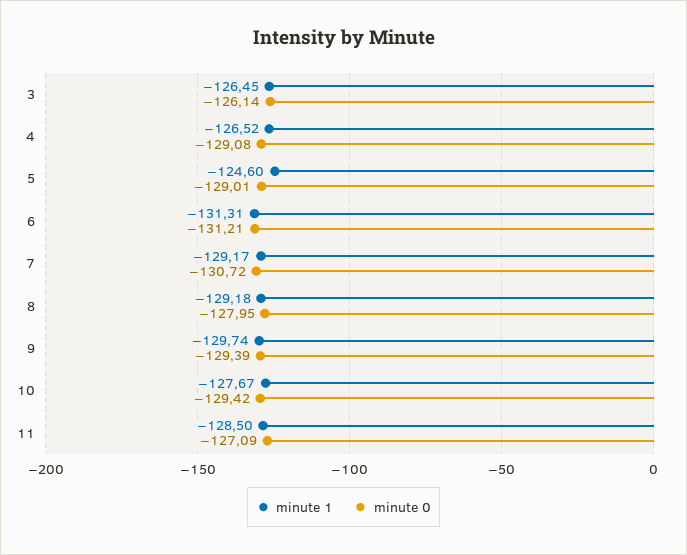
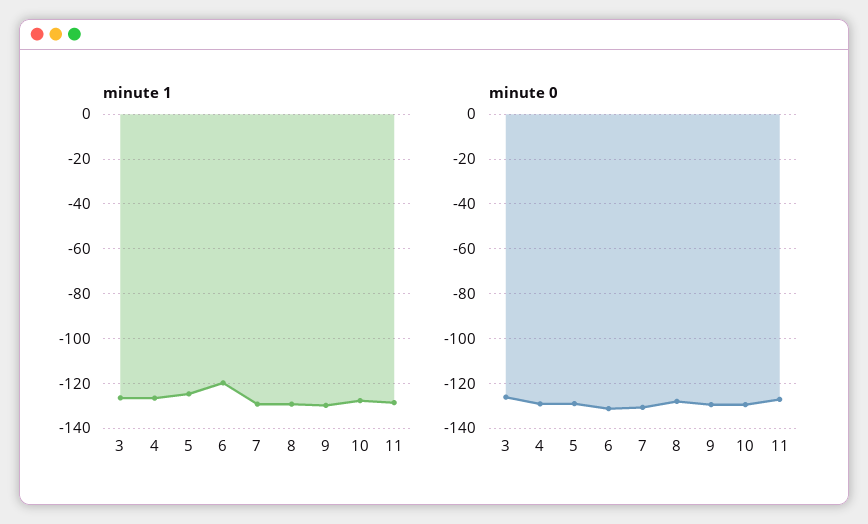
  {
    "minute 1": {
      "3": -126.45,
      "4": -126.52,
      "5": -124.6,
-     "6": -131.31,
+     "6": -120,
      "7": -129.17,
      "8": -129.18,
      "9": -129.74,
      "10": -127.67,
      "11": -128.5
    },
    "minute 0": {
      "3": -126.14,
      "4": -129.08,
      "5": -129.01,
      "6": -131.21,
      "7": -130.72,
      "8": -127.95,
      "9": -129.39,
      "10": -129.42,
      "11": -127.09
    }
  }

